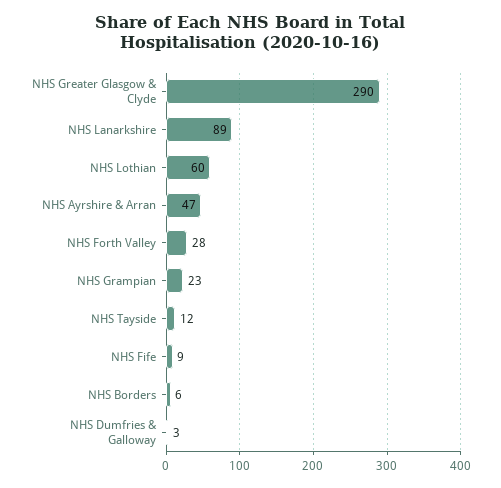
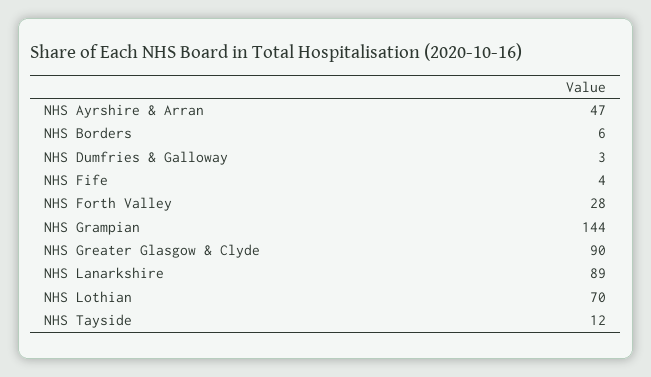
  {
-   "NHS Greater Glasgow & Clyde": 290,
+   "NHS Greater Glasgow & Clyde": 90,
    "NHS Lanarkshire": 89,
-   "NHS Lothian": 60,
+   "NHS Lothian": 70,
    "NHS Ayrshire & Arran": 47,
    "NHS Forth Valley": 28,
-   "NHS Grampian": 23,
+   "NHS Grampian": 144,
    "NHS Tayside": 12,
-   "NHS Fife": 9,
+   "NHS Fife": 4,
    "NHS Borders": 6,
    "NHS Dumfries & Galloway": 3
  }

